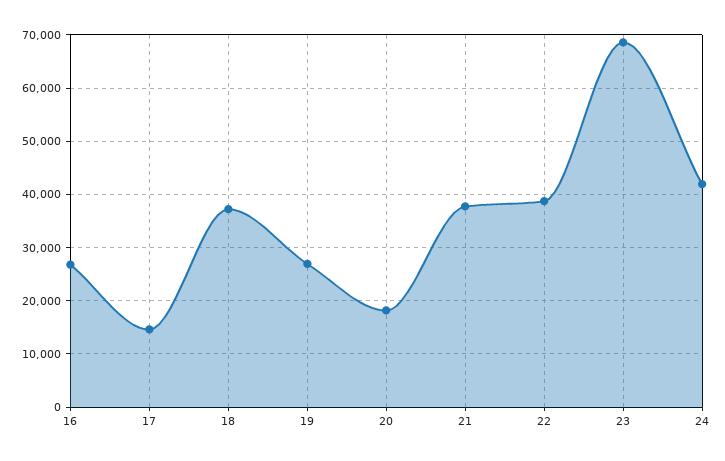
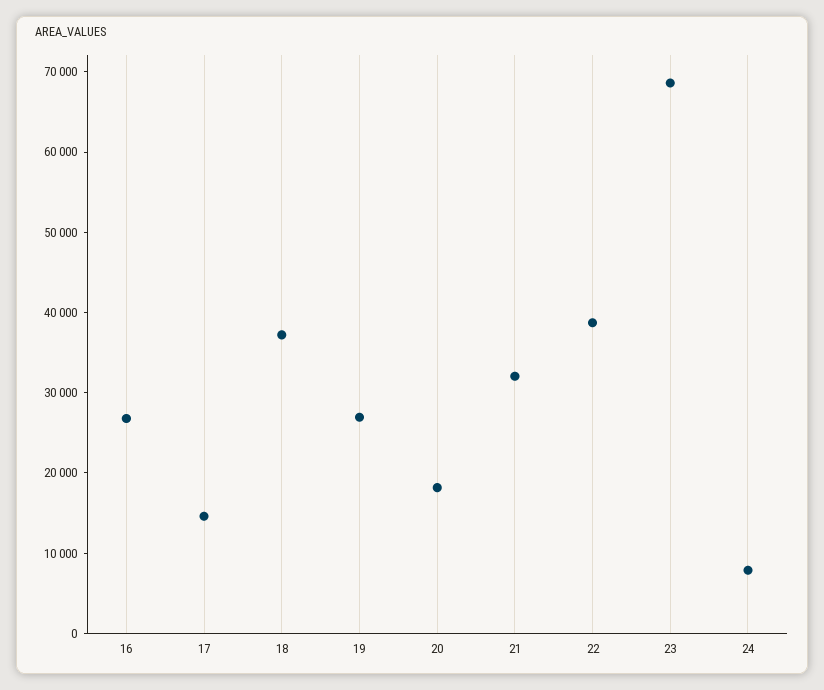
  {
    "16": 26000,
    "17": 14000,
    "18": 38000,
    "19": 26000,
    "20": 18000,
-   "21": 38000,
+   "21": 32000,
    "22": 38000,
    "23": 68000,
-   "24": 42000
+   "24": 8000
  }

